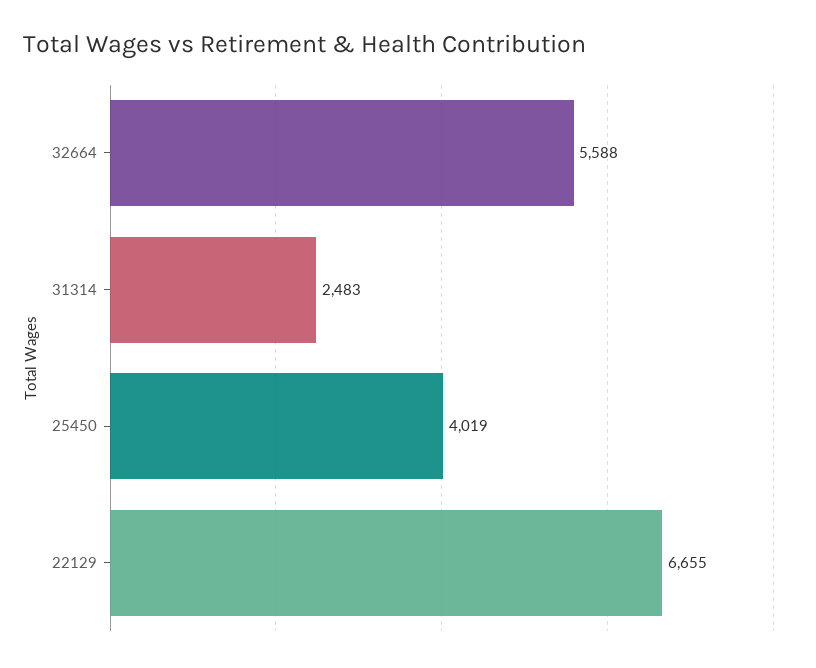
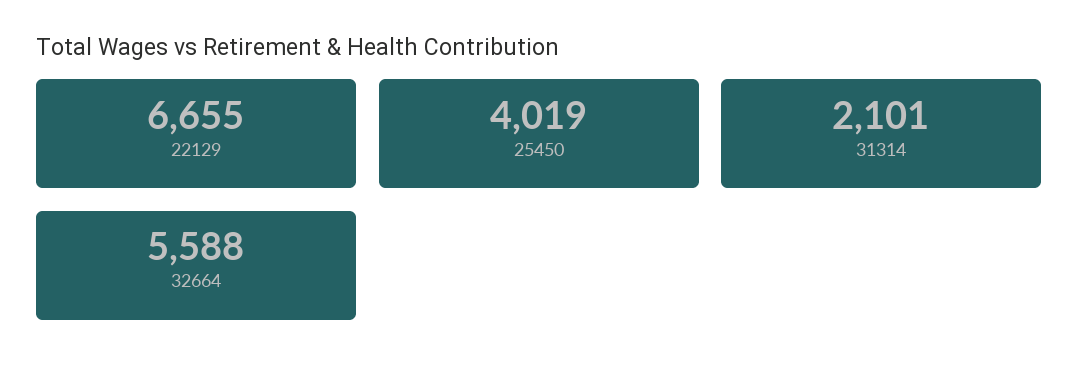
  {
    "32664": 5588,
-   "31314": 2483,
+   "31314": 2101,
    "25450": 4019,
    "22129": 6655
  }

